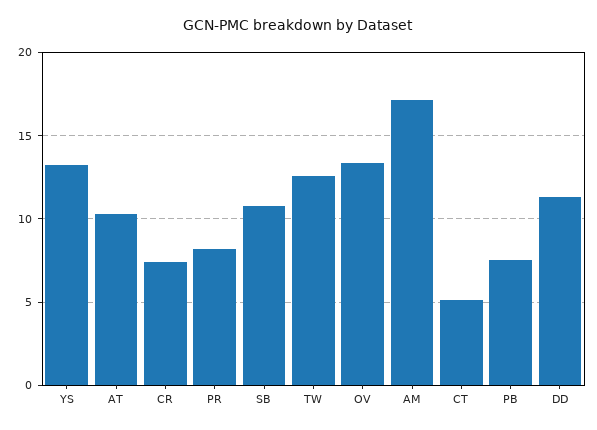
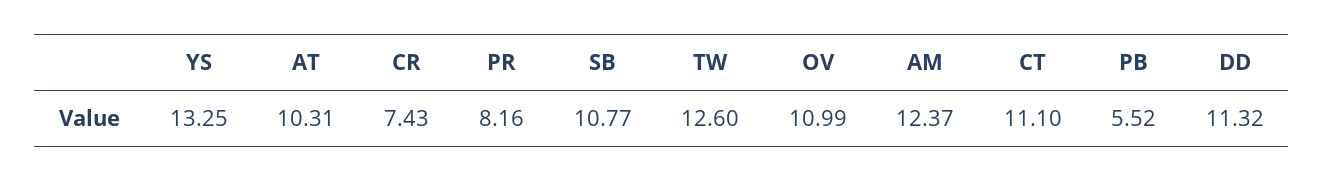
  {
    "YS": 13.25,
    "AT": 10.31,
    "CR": 7.43,
    "PR": 8.16,
    "SB": 10.77,
    "TW": 12.6,
-   "OV": 13.5,
+   "OV": 10.99,
-   "AM": 17,
+   "AM": 12.37,
-   "CT": 5,
+   "CT": 11.1,
-   "PB": 7.5,
+   "PB": 5.52,
    "DD": 11.32
  }

